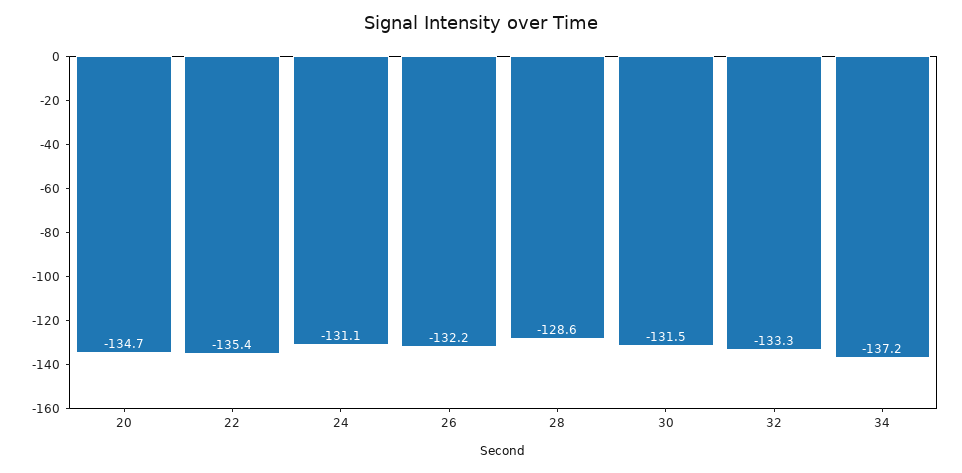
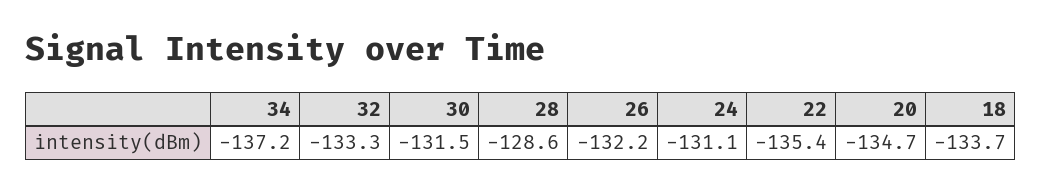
  {
    "20": -134.7,
    "22": -135.4,
    "24": -131.1,
    "26": -132.2,
    "28": -128.6,
    "30": -131.5,
    "32": -133.3,
-   "34": -137.2
+   "34": -137.2,
+   "18": -133.7
  }

